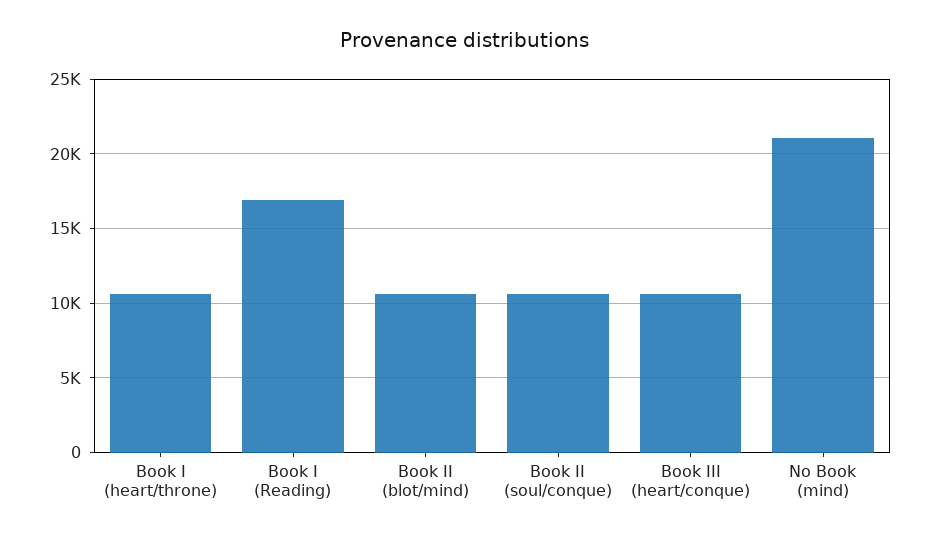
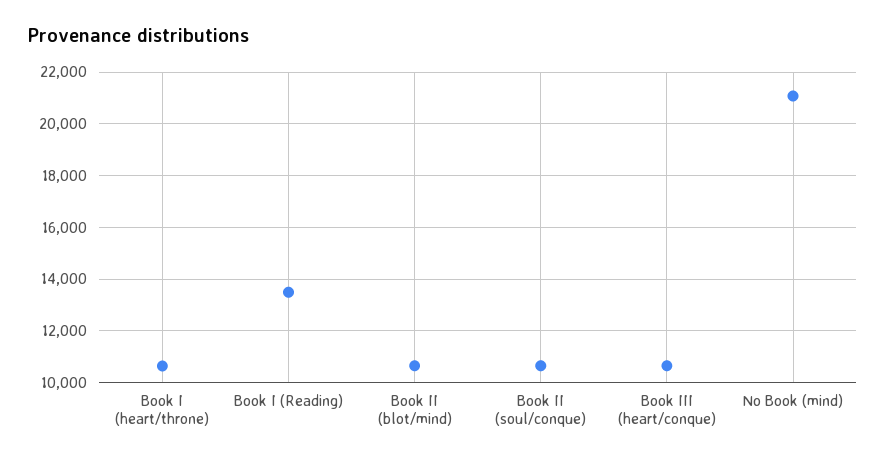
  {
    "Book I (heart/throne)": 10750,
-   "Book I (Reading)": 17000,
+   "Book I (Reading)": 13500,
    "Book II (blot/mind)": 10750,
    "Book II (soul/conque)": 10750,
    "Book III (heart/conque)": 10750,
    "No Book (mind)": 21000
  }

